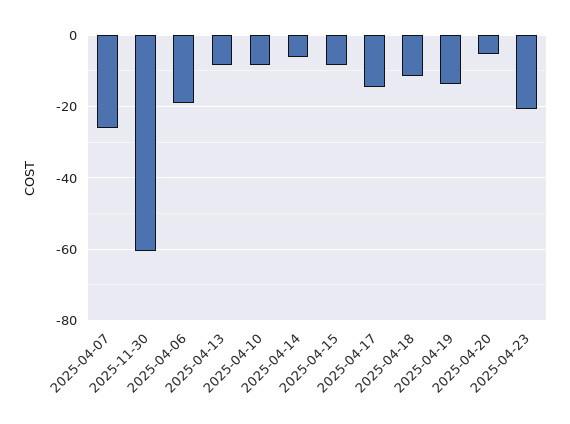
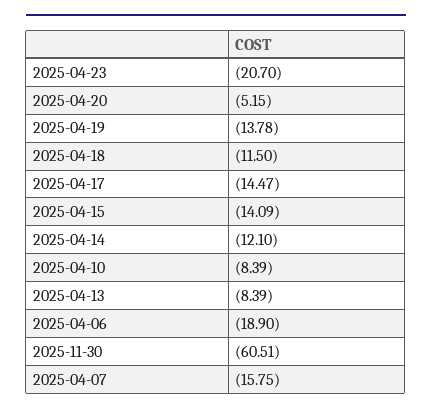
  {
-   "2025-04-07": -26,
+   "2025-04-07": -15.75,
    "2025-11-30": -60.51,
    "2025-04-06": -18.9,
    "2025-04-13": -8.39,
    "2025-04-10": -8.39,
-   "2025-04-14": -6,
+   "2025-04-14": -12.1,
-   "2025-04-15": -8,
+   "2025-04-15": -14.09,
    "2025-04-17": -14.47,
    "2025-04-18": -11.5,
    "2025-04-19": -13.78,
    "2025-04-20": -5.15,
    "2025-04-23": -20.7
  }

